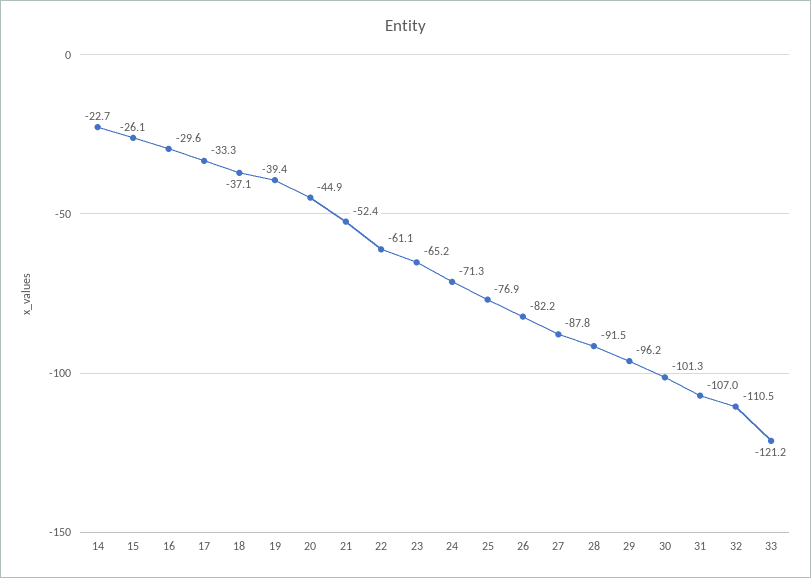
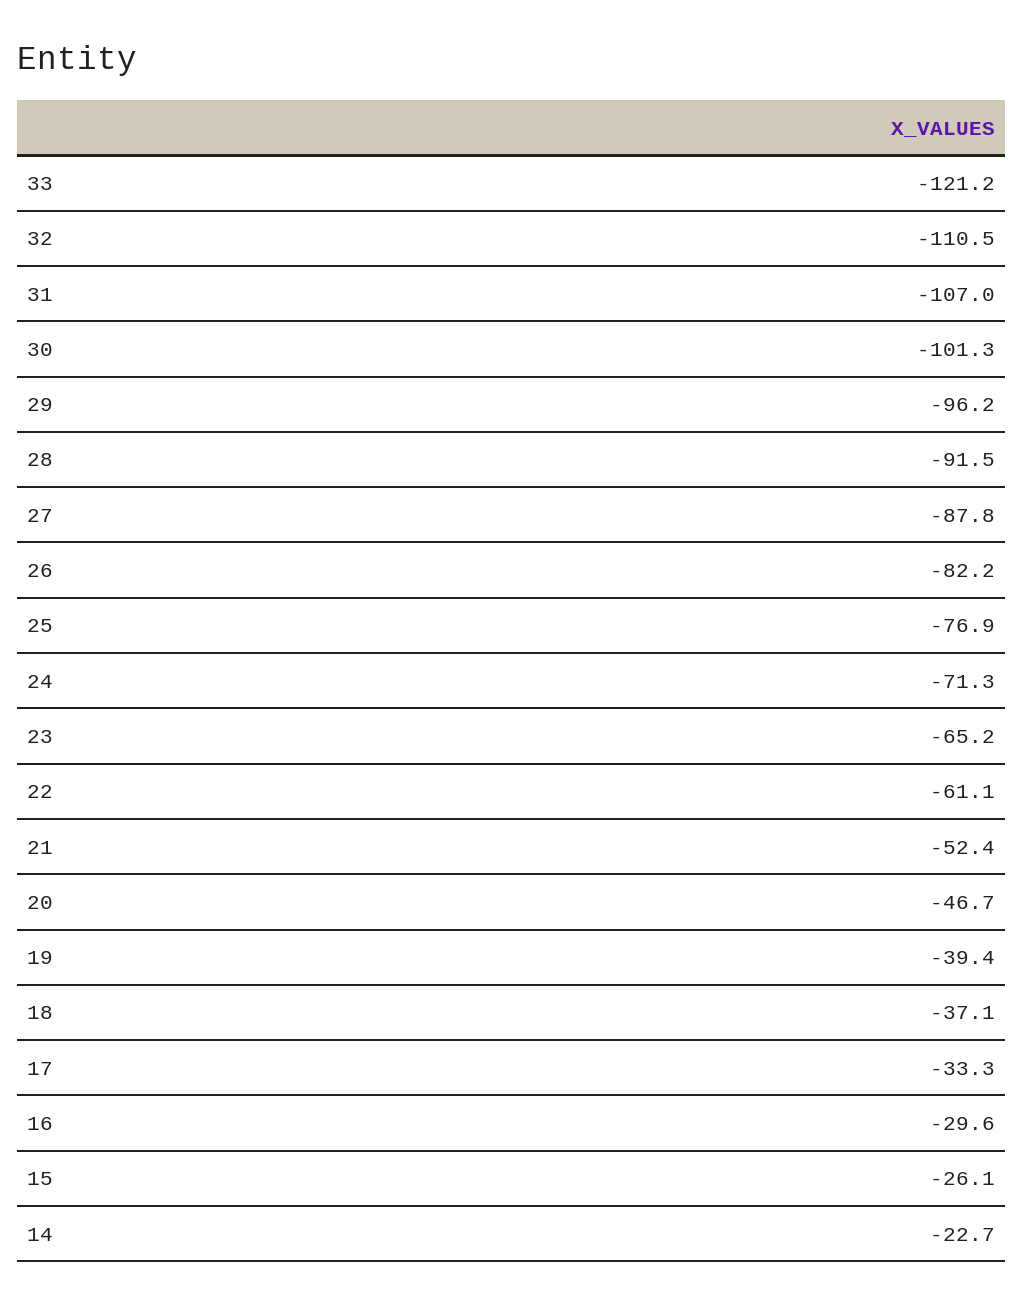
  {
    "14": -22.7,
    "15": -26.1,
    "16": -29.6,
    "17": -33.3,
    "18": -37.1,
    "19": -39.4,
-   "20": -44.9,
+   "20": -46.7,
    "21": -52.4,
    "22": -61.1,
    "23": -65.2,
    "24": -71.3,
    "25": -76.9,
    "26": -82.2,
    "27": -87.8,
    "28": -91.5,
    "29": -96.2,
    "30": -101.3,
    "31": -107,
    "32": -110.5,
    "33": -121.2
  }

